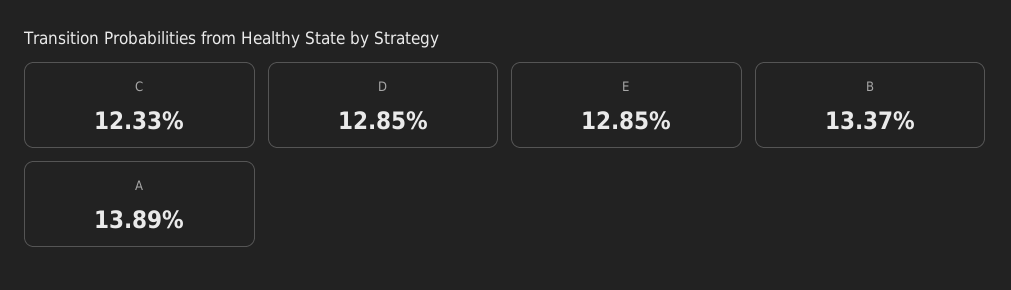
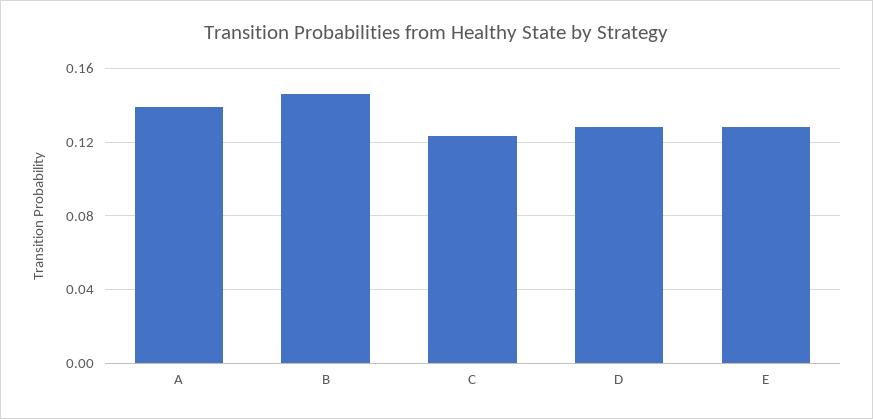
  {
    "C": 0.1233,
    "D": 0.1285,
    "E": 0.1285,
-   "B": 0.1337,
+   "B": 0.145,
    "A": 0.1389
  }

